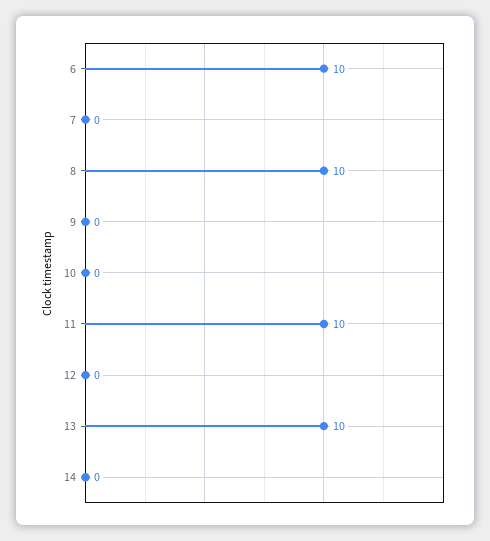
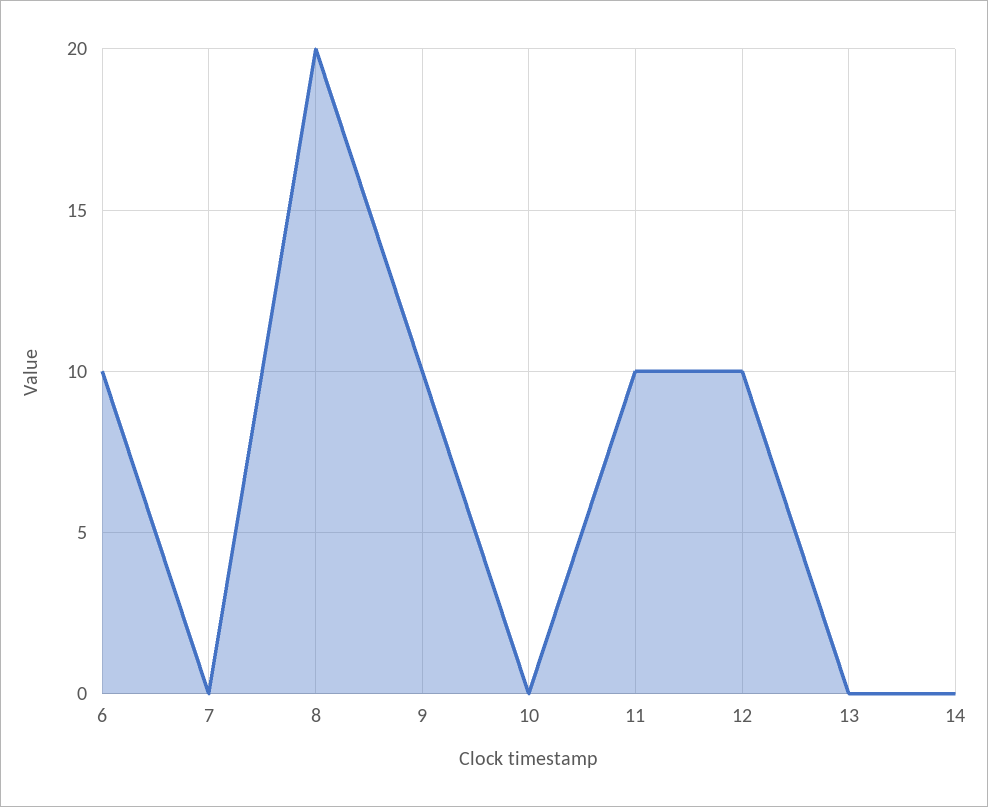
  {
    "6": 10,
    "7": 0,
-   "8": 10,
+   "8": 20,
-   "9": 0,
+   "9": 10,
    "10": 0,
    "11": 10,
-   "12": 0,
+   "12": 10,
-   "13": 10,
+   "13": 0,
    "14": 0
  }

